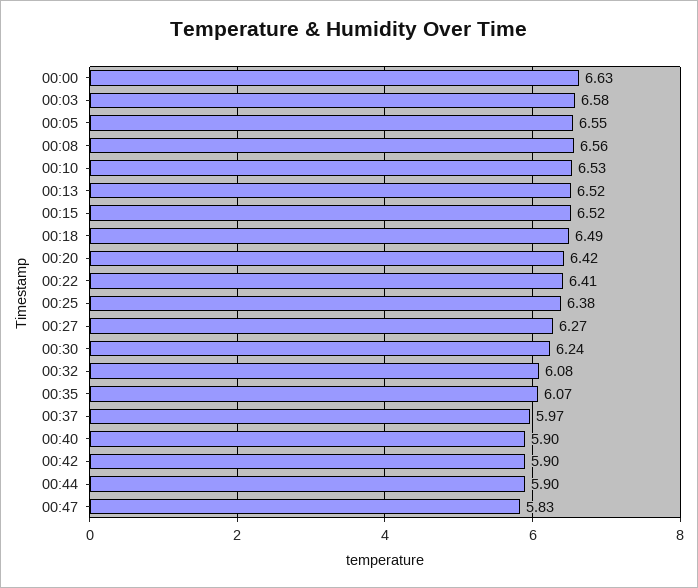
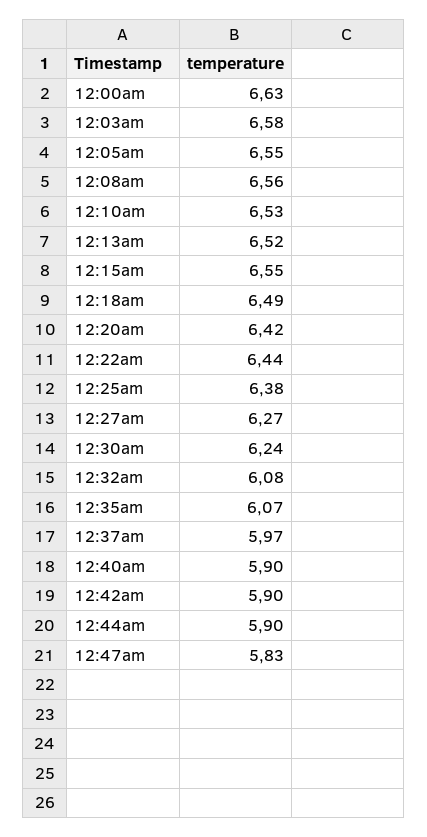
  {
    "00:00": 6.63,
    "00:03": 6.58,
    "00:05": 6.55,
    "00:08": 6.56,
    "00:10": 6.53,
    "00:13": 6.52,
-   "00:15": 6.52,
+   "00:15": 6.55,
    "00:18": 6.49,
    "00:20": 6.42,
-   "00:22": 6.41,
+   "00:22": 6.44,
    "00:25": 6.38,
    "00:27": 6.27,
    "00:30": 6.24,
    "00:32": 6.08,
    "00:35": 6.07,
    "00:37": 5.97,
    "00:40": 5.9,
    "00:42": 5.9,
    "00:44": 5.9,
    "00:47": 5.83
  }

